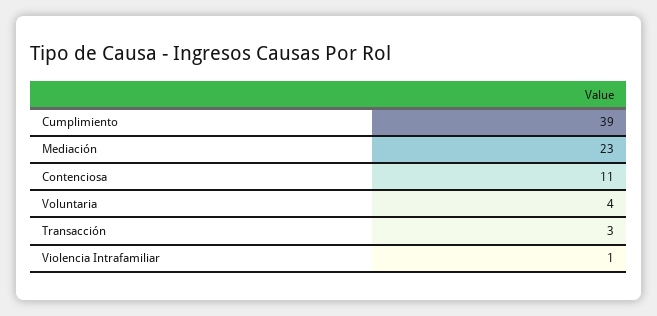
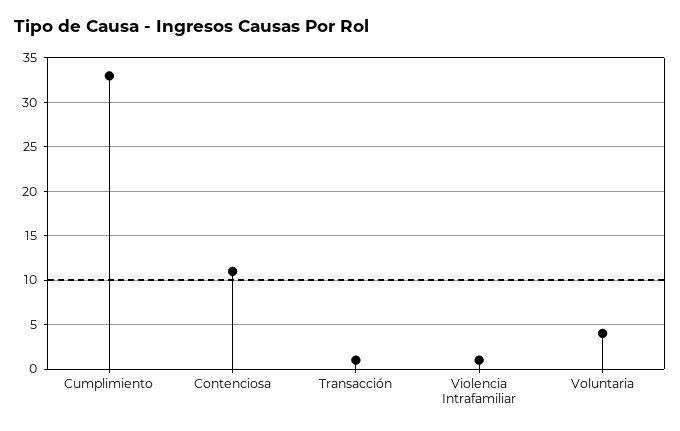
  {
-   "Cumplimiento": 39,
+   "Cumplimiento": 33,
-   "Mediación": 23,
    "Contenciosa": 11,
    "Voluntaria": 4,
-   "Transacción": 3,
+   "Transacción": 1,
    "Violencia Intrafamiliar": 1
  }

